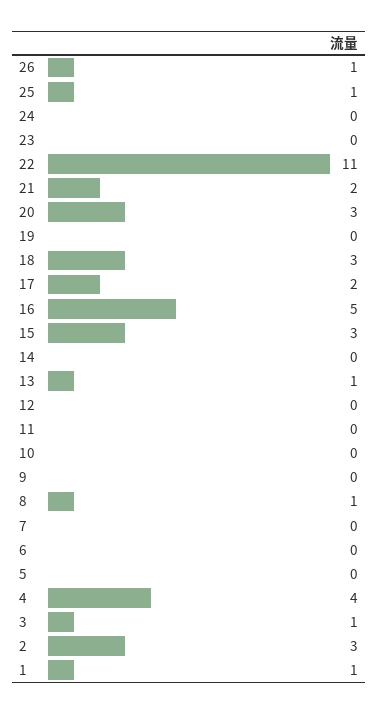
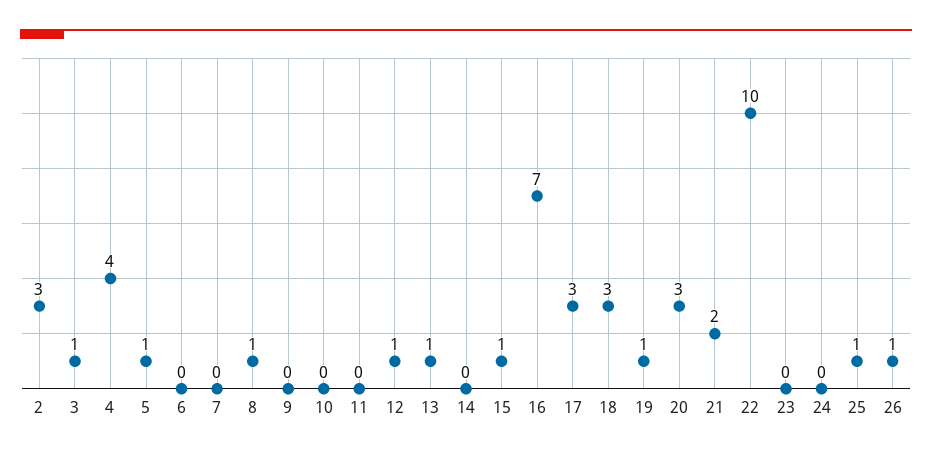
  {
    "26": 1,
    "25": 1,
    "24": 0,
    "23": 0,
-   "22": 11,
+   "22": 10,
    "21": 2,
    "20": 3,
-   "19": 0,
+   "19": 1,
    "18": 3,
-   "17": 2,
+   "17": 3,
-   "16": 5,
+   "16": 7,
-   "15": 3,
+   "15": 1,
    "14": 0,
    "13": 1,
-   "12": 0,
+   "12": 1,
    "11": 0,
    "10": 0,
    "9": 0,
    "8": 1,
    "7": 0,
    "6": 0,
-   "5": 0,
+   "5": 1,
    "4": 4,
    "3": 1,
-   "2": 3,
+   "2": 3
-   "1": 1
  }

